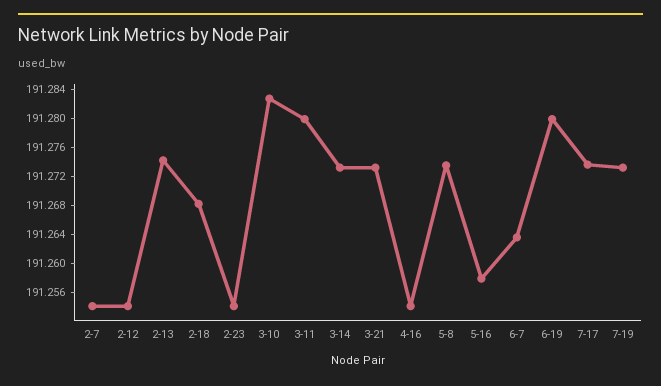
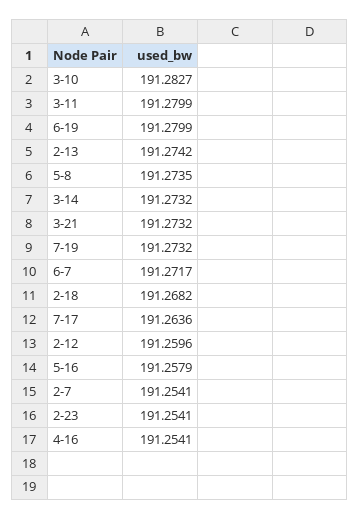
  {
    "2-7": 191.2541,
-   "2-12": 191.254,
+   "2-12": 191.2596,
    "2-13": 191.2742,
    "2-18": 191.2682,
    "2-23": 191.2541,
    "3-10": 191.2827,
    "3-11": 191.2799,
    "3-14": 191.2732,
    "3-21": 191.2732,
    "4-16": 191.2541,
    "5-8": 191.2735,
    "5-16": 191.2579,
-   "6-7": 191.264,
+   "6-7": 191.2717,
    "6-19": 191.2799,
-   "7-17": 191.274,
+   "7-17": 191.2636,
    "7-19": 191.2732
  }

